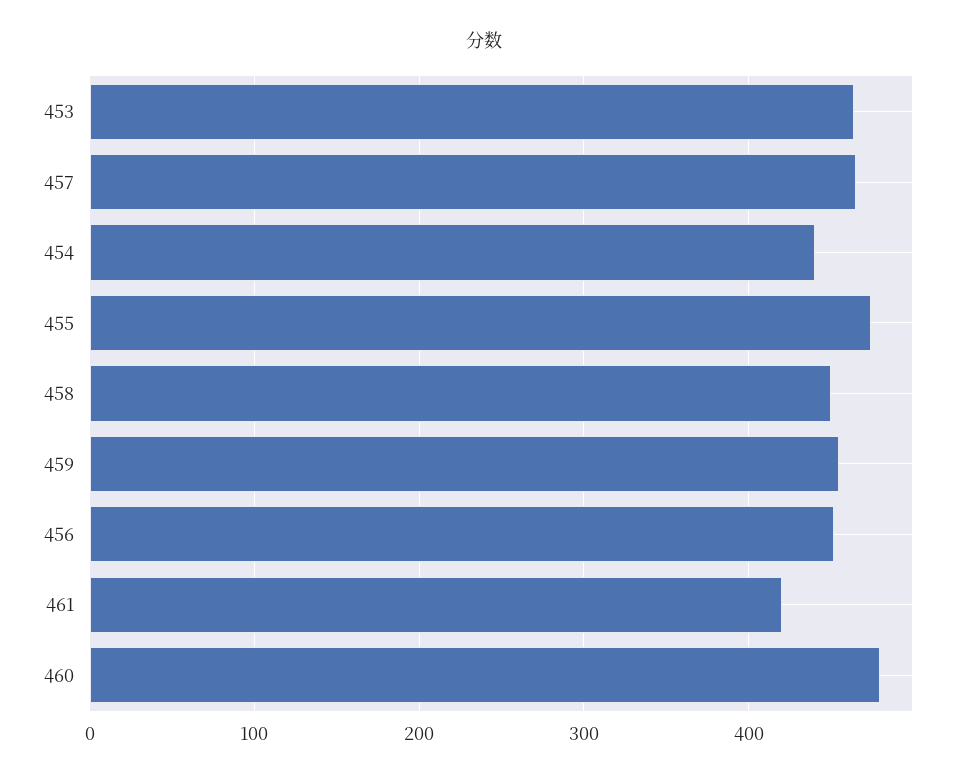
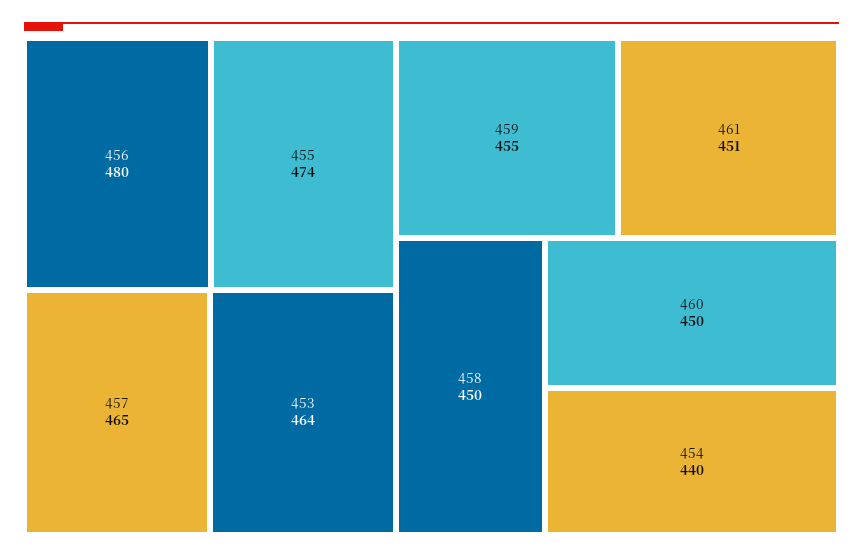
  {
    "453": 464,
    "457": 465,
    "454": 440,
    "455": 474,
    "458": 450,
    "459": 455,
-   "456": 450,
+   "456": 480,
-   "461": 420,
+   "461": 451,
-   "460": 480
+   "460": 450
  }

